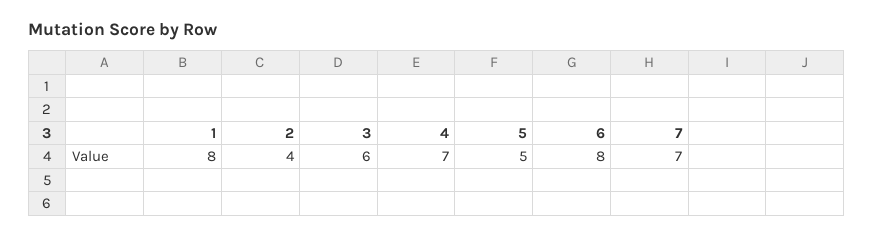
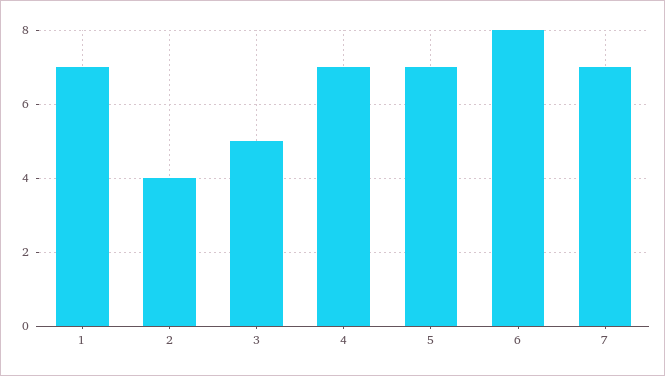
  {
-   "1": 8,
+   "1": 7,
    "2": 4,
-   "3": 6,
+   "3": 5,
    "4": 7,
-   "5": 5,
+   "5": 7,
    "6": 8,
    "7": 7
  }

